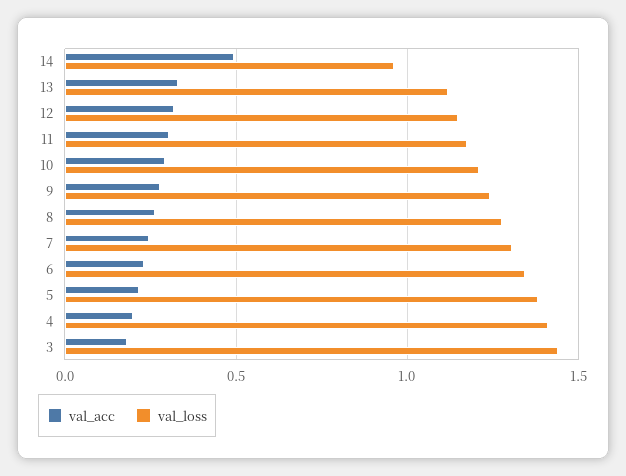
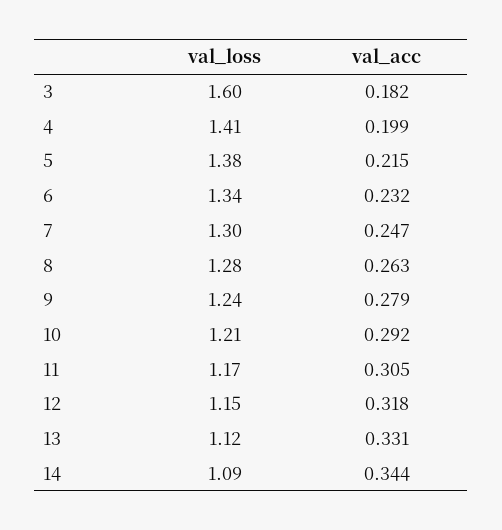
  {
    "val_acc": {
-     "14": 0.5,
+     "14": 0.344,
      "13": 0.331,
      "12": 0.318,
      "11": 0.305,
      "10": 0.292,
      "9": 0.279,
      "8": 0.263,
      "7": 0.247,
      "6": 0.232,
      "5": 0.215,
      "4": 0.199,
      "3": 0.182
    },
    "val_loss": {
-     "14": 0.95,
+     "14": 1.09,
      "13": 1.12,
      "12": 1.15,
      "11": 1.17,
      "10": 1.21,
      "9": 1.24,
      "8": 1.28,
      "7": 1.3,
      "6": 1.34,
      "5": 1.38,
      "4": 1.41,
-     "3": 1.45
+     "3": 1.6
    }
  }

